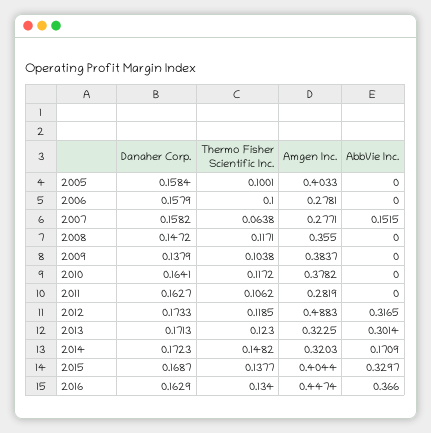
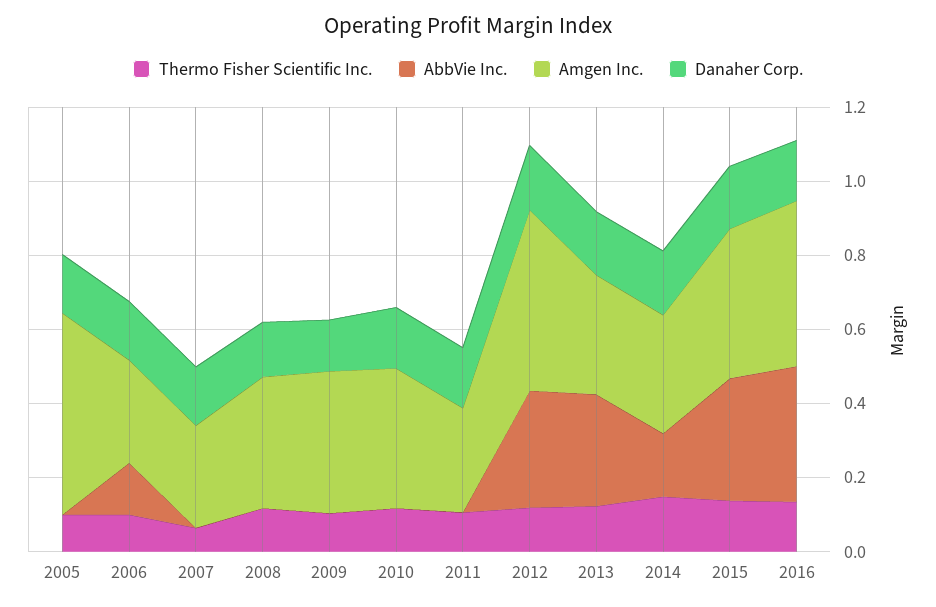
  {
    "Danaher Corp.": {
      "2005": 0.1584,
      "2006": 0.1579,
      "2007": 0.1582,
      "2008": 0.1472,
      "2009": 0.1379,
      "2010": 0.1641,
      "2011": 0.1627,
      "2012": 0.1733,
      "2013": 0.1713,
      "2014": 0.1723,
      "2015": 0.1687,
      "2016": 0.1629
    },
    "Thermo Fisher Scientific Inc.": {
      "2005": 0.1001,
      "2006": 0.1,
      "2007": 0.0638,
      "2008": 0.1171,
      "2009": 0.1038,
      "2010": 0.1172,
      "2011": 0.1062,
      "2012": 0.1185,
      "2013": 0.123,
      "2014": 0.1482,
      "2015": 0.1377,
      "2016": 0.134
    },
    "Amgen Inc.": {
-     "2005": 0.4033,
+     "2005": 0.55,
      "2006": 0.2781,
      "2007": 0.2771,
      "2008": 0.355,
      "2009": 0.3837,
      "2010": 0.3782,
      "2011": 0.2819,
      "2012": 0.4883,
      "2013": 0.3225,
      "2014": 0.3203,
      "2015": 0.4044,
      "2016": 0.4474
    },
    "AbbVie Inc.": {
      "2005": 0,
-     "2006": 0,
+     "2006": 0.15,
-     "2007": 0.1515,
+     "2007": 0,
      "2008": 0,
      "2009": 0,
      "2010": 0,
      "2011": 0,
      "2012": 0.3165,
      "2013": 0.3014,
      "2014": 0.1709,
      "2015": 0.3297,
      "2016": 0.366
    }
  }

